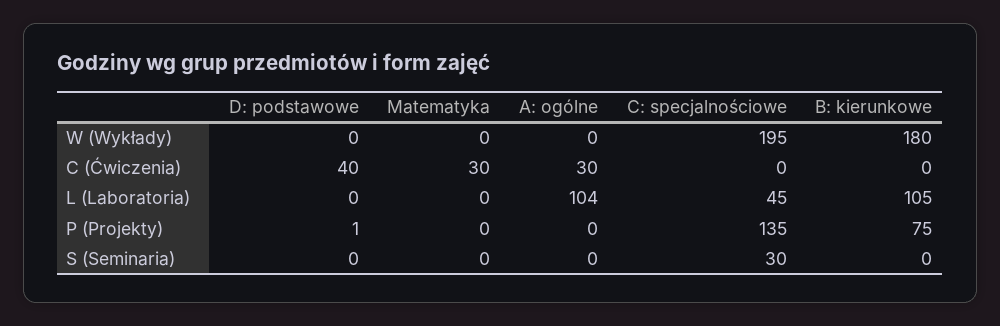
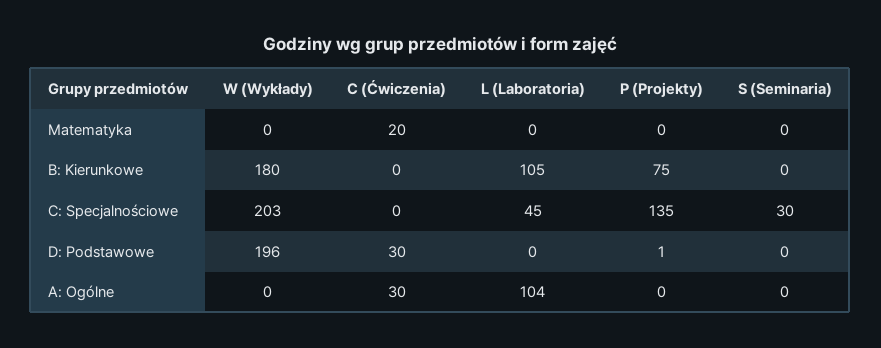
  {
    "D: podstawowe": {
-     "W (Wykłady)": 0,
+     "W (Wykłady)": 196,
-     "C (Ćwiczenia)": 40,
+     "C (Ćwiczenia)": 30,
      "L (Laboratoria)": 0,
      "P (Projekty)": 1,
      "S (Seminaria)": 0
    },
    "Matematyka": {
      "W (Wykłady)": 0,
-     "C (Ćwiczenia)": 30,
+     "C (Ćwiczenia)": 20,
      "L (Laboratoria)": 0,
      "P (Projekty)": 0,
      "S (Seminaria)": 0
    },
    "A: ogólne": {
      "W (Wykłady)": 0,
      "C (Ćwiczenia)": 30,
      "L (Laboratoria)": 104,
      "P (Projekty)": 0,
      "S (Seminaria)": 0
    },
    "C: specjalnościowe": {
-     "W (Wykłady)": 195,
+     "W (Wykłady)": 203,
      "C (Ćwiczenia)": 0,
      "L (Laboratoria)": 45,
      "P (Projekty)": 135,
      "S (Seminaria)": 30
    },
    "B: kierunkowe": {
      "W (Wykłady)": 180,
      "C (Ćwiczenia)": 0,
      "L (Laboratoria)": 105,
      "P (Projekty)": 75,
      "S (Seminaria)": 0
    }
  }

